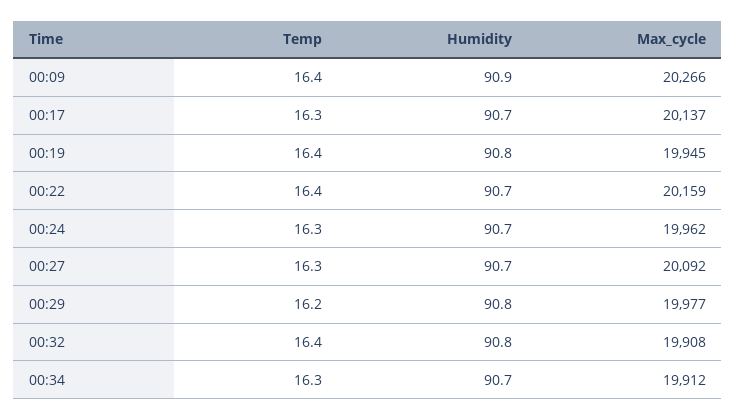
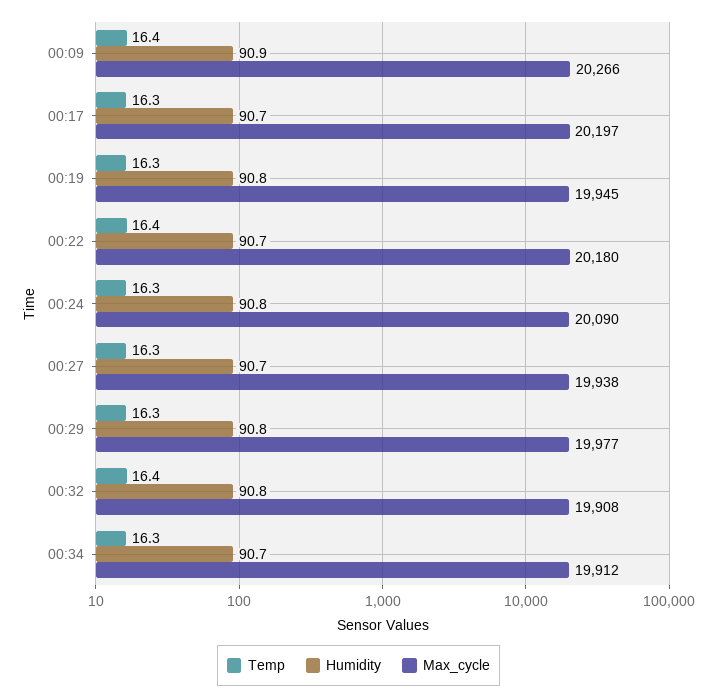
  {
    "Temp": {
      "00:09": 16.4,
      "00:17": 16.3,
-     "00:19": 16.4,
+     "00:19": 16.3,
      "00:22": 16.4,
      "00:24": 16.3,
      "00:27": 16.3,
-     "00:29": 16.2,
+     "00:29": 16.3,
      "00:32": 16.4,
      "00:34": 16.3
    },
    "Humidity": {
      "00:09": 90.9,
      "00:17": 90.7,
      "00:19": 90.8,
      "00:22": 90.7,
-     "00:24": 90.7,
+     "00:24": 90.8,
      "00:27": 90.7,
      "00:29": 90.8,
      "00:32": 90.8,
      "00:34": 90.7
    },
    "Max_cycle": {
      "00:09": 20266,
-     "00:17": 20137,
+     "00:17": 20197,
      "00:19": 19945,
-     "00:22": 20159,
+     "00:22": 20180,
-     "00:24": 19962,
+     "00:24": 20090,
-     "00:27": 20092,
+     "00:27": 19938,
      "00:29": 19977,
      "00:32": 19908,
      "00:34": 19912
    }
  }

